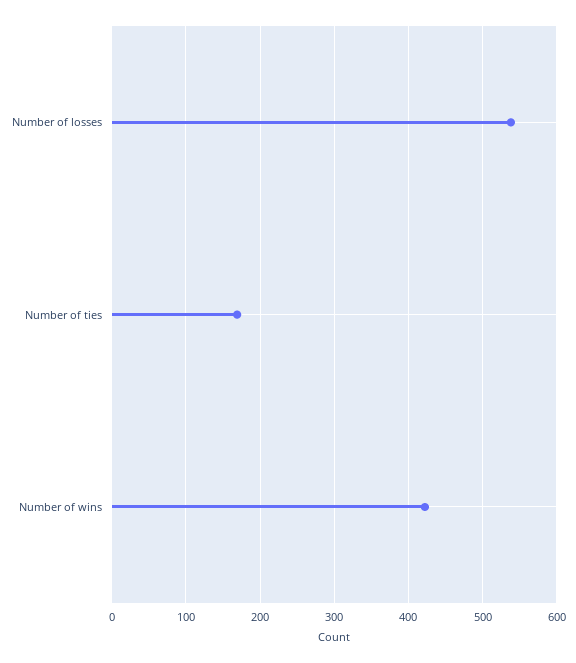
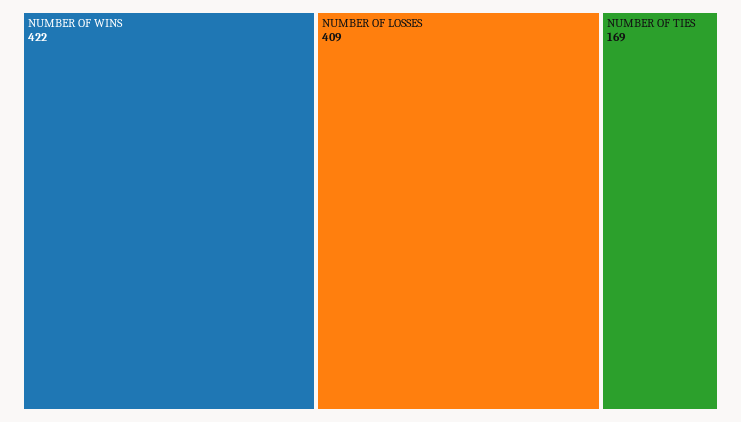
  {
-   "Number of losses": 540,
+   "Number of losses": 409,
    "Number of ties": 169,
    "Number of wins": 422
  }

